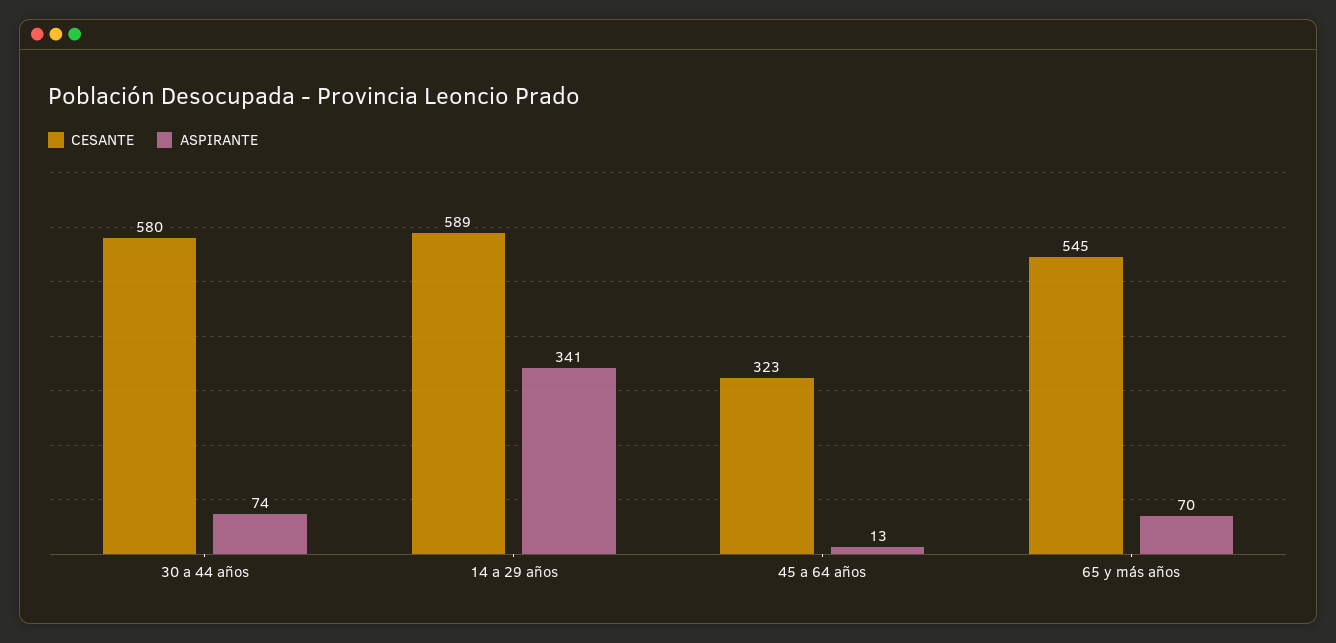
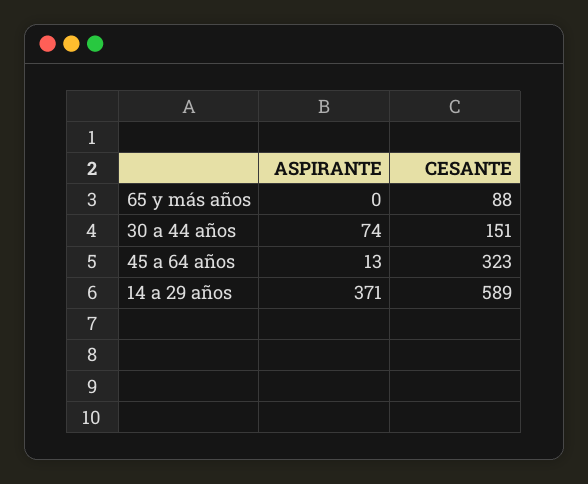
  {
    "CESANTE": {
-     "30 a 44 años": 580,
+     "30 a 44 años": 151,
      "14 a 29 años": 589,
      "45 a 64 años": 323,
-     "65 y más años": 545
+     "65 y más años": 88
    },
    "ASPIRANTE": {
      "30 a 44 años": 74,
-     "14 a 29 años": 341,
+     "14 a 29 años": 371,
      "45 a 64 años": 13,
-     "65 y más años": 70
+     "65 y más años": 0
    }
  }

